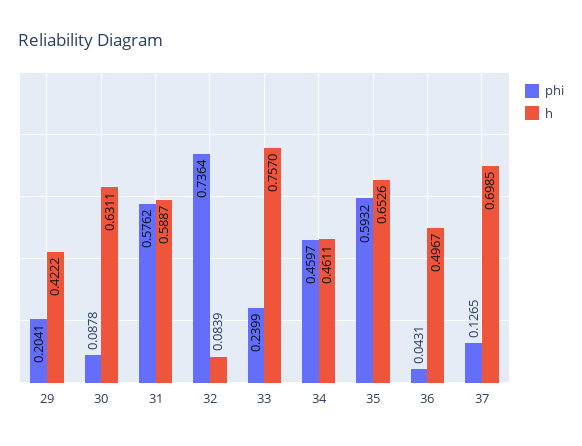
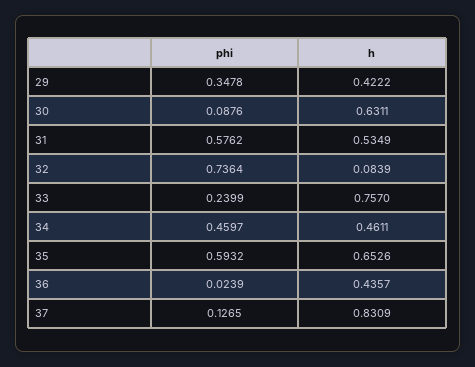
  {
    "phi": {
-     "29": 0.2041,
+     "29": 0.3478,
-     "30": 0.0878,
+     "30": 0.0876,
      "31": 0.5762,
      "32": 0.7364,
      "33": 0.2399,
      "34": 0.4597,
      "35": 0.5932,
-     "36": 0.0431,
+     "36": 0.0239,
      "37": 0.1265
    },
    "h": {
      "29": 0.4222,
      "30": 0.6311,
-     "31": 0.5887,
+     "31": 0.5349,
      "32": 0.0839,
      "33": 0.757,
      "34": 0.4611,
      "35": 0.6526,
-     "36": 0.4967,
+     "36": 0.4357,
-     "37": 0.6985
+     "37": 0.8309
    }
  }

